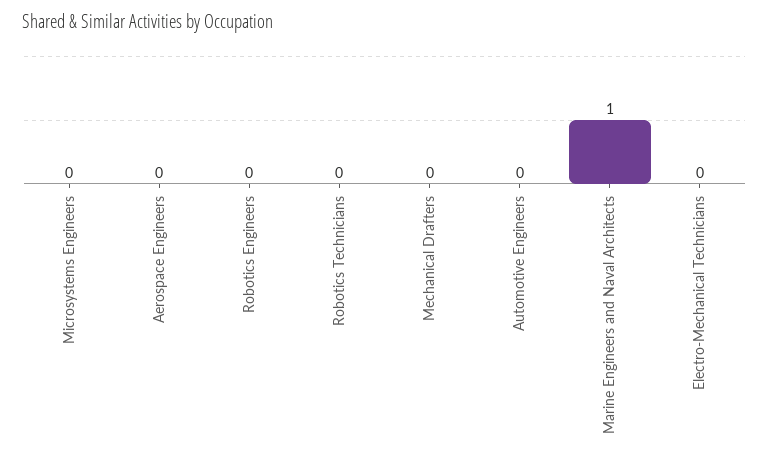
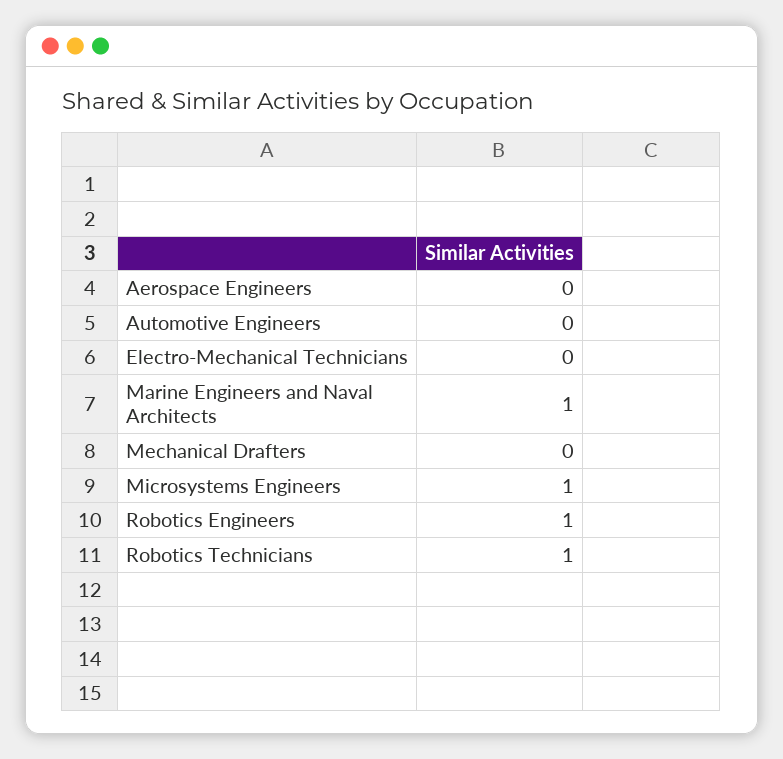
  {
-   "Microsystems Engineers": 0,
+   "Microsystems Engineers": 1,
    "Aerospace Engineers": 0,
-   "Robotics Engineers": 0,
+   "Robotics Engineers": 1,
-   "Robotics Technicians": 0,
+   "Robotics Technicians": 1,
    "Mechanical Drafters": 0,
    "Automotive Engineers": 0,
    "Marine Engineers and Naval Architects": 1,
    "Electro-Mechanical Technicians": 0
  }

